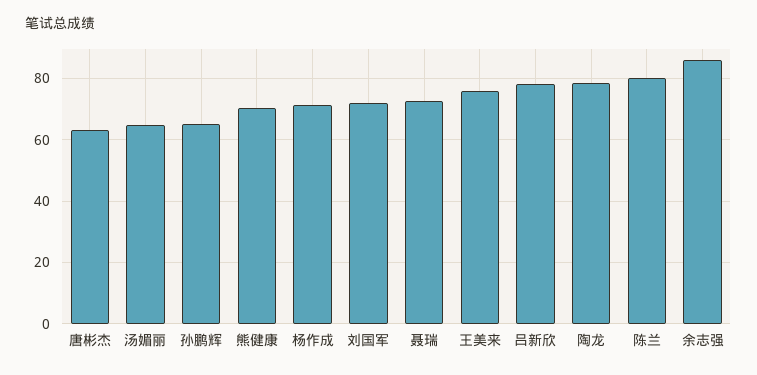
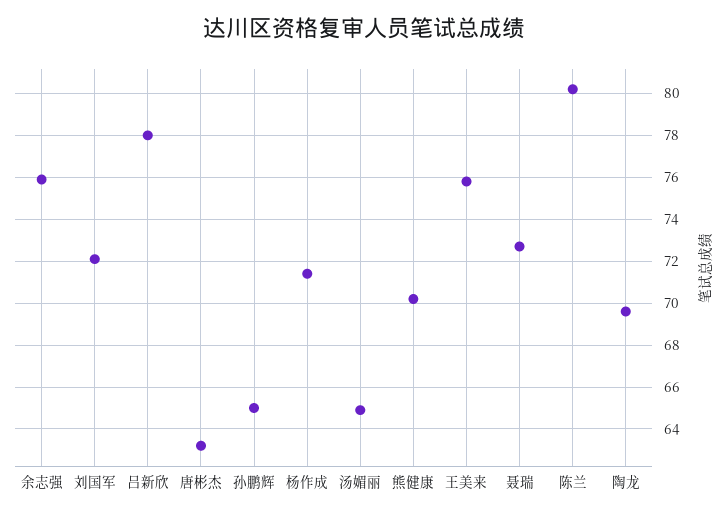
  {
    "唐彬杰": 63,
    "汤媚丽": 65,
    "孙鹏辉": 65,
    "熊健康": 70,
    "杨作成": 71.5,
    "刘国军": 72,
    "聂瑞": 72.5,
    "王美来": 76,
    "吕新欣": 78,
-   "陶龙": 78,
+   "陶龙": 69.5,
    "陈兰": 80,
-   "余志强": 86
+   "余志强": 76
  }

